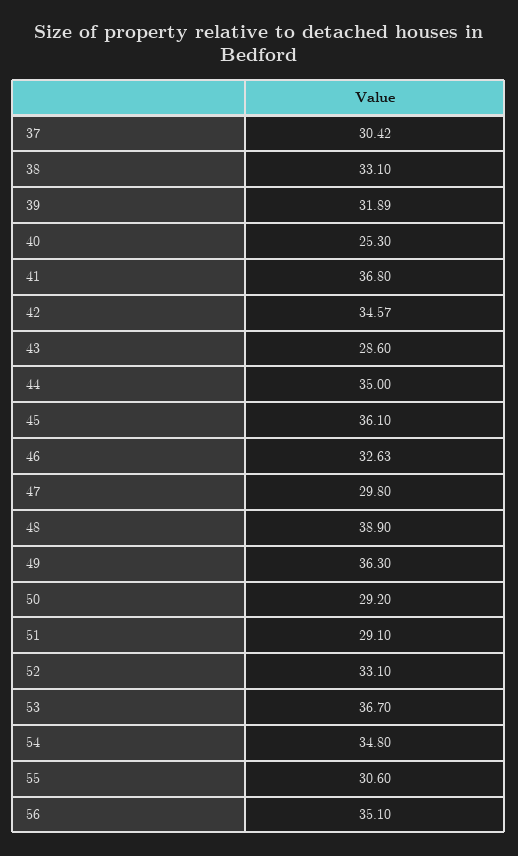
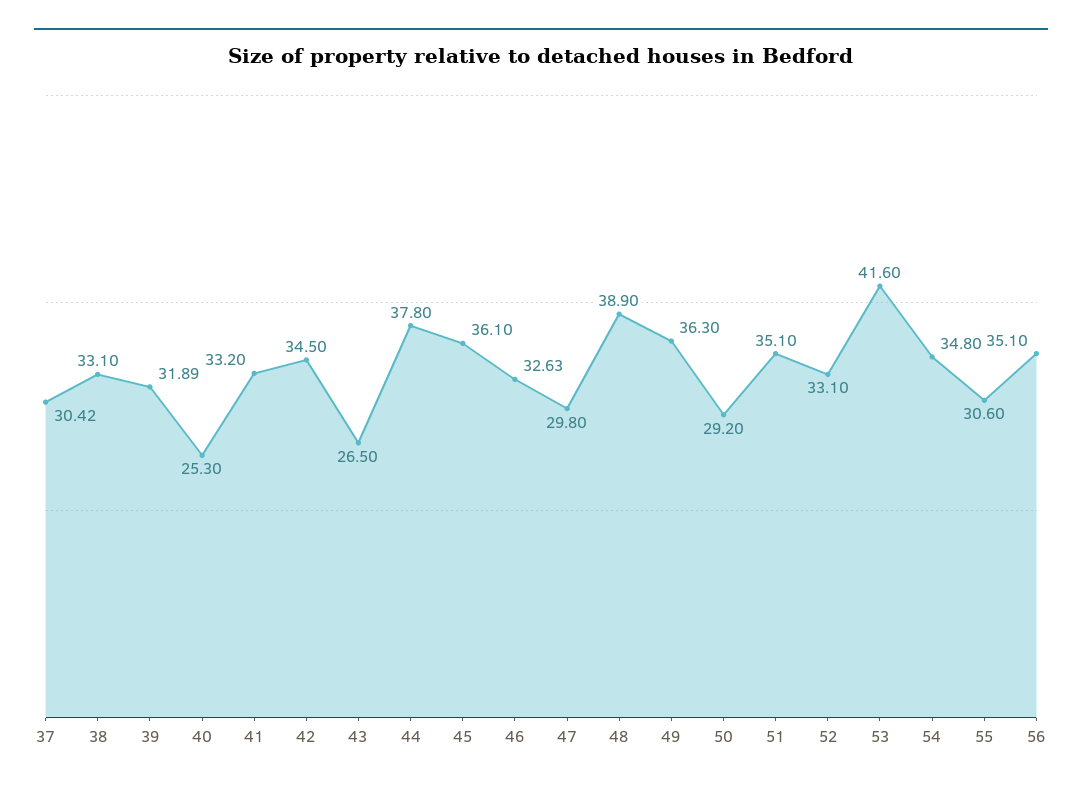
  {
    "37": 30.42,
    "38": 33.1,
    "39": 31.89,
    "40": 25.3,
-   "41": 36.8,
+   "41": 33.2,
-   "42": 34.57,
+   "42": 34.5,
-   "43": 28.6,
+   "43": 26.5,
-   "44": 35,
+   "44": 37.8,
    "45": 36.1,
    "46": 32.63,
    "47": 29.8,
    "48": 38.9,
    "49": 36.3,
    "50": 29.2,
-   "51": 29.1,
+   "51": 35.1,
    "52": 33.1,
-   "53": 36.7,
+   "53": 41.6,
    "54": 34.8,
    "55": 30.6,
    "56": 35.1
  }

